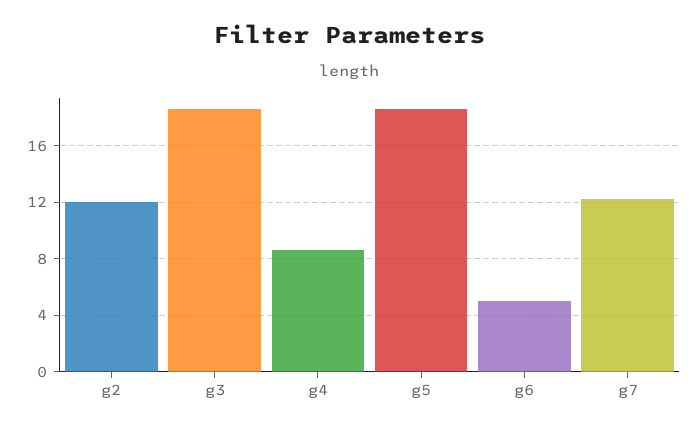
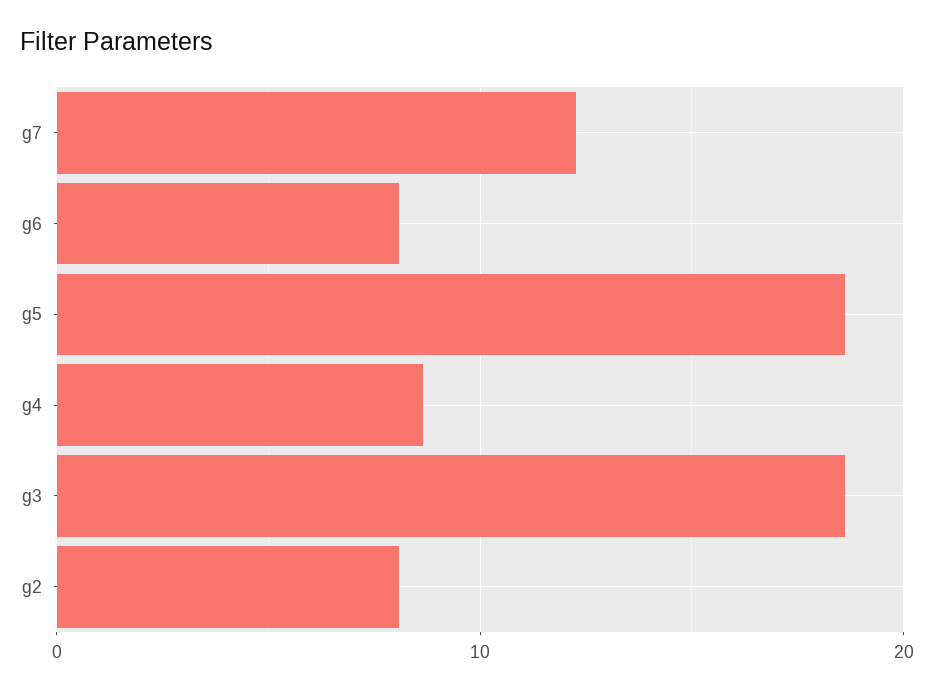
  {
-   "g2": 12,
+   "g2": 8,
    "g3": 18.5,
    "g4": 8.5,
    "g5": 18.5,
-   "g6": 5,
+   "g6": 8,
    "g7": 12.5
  }

